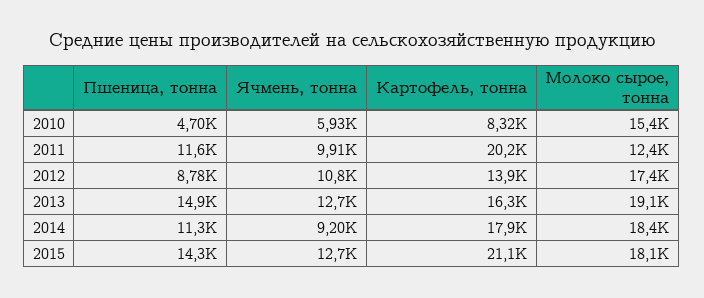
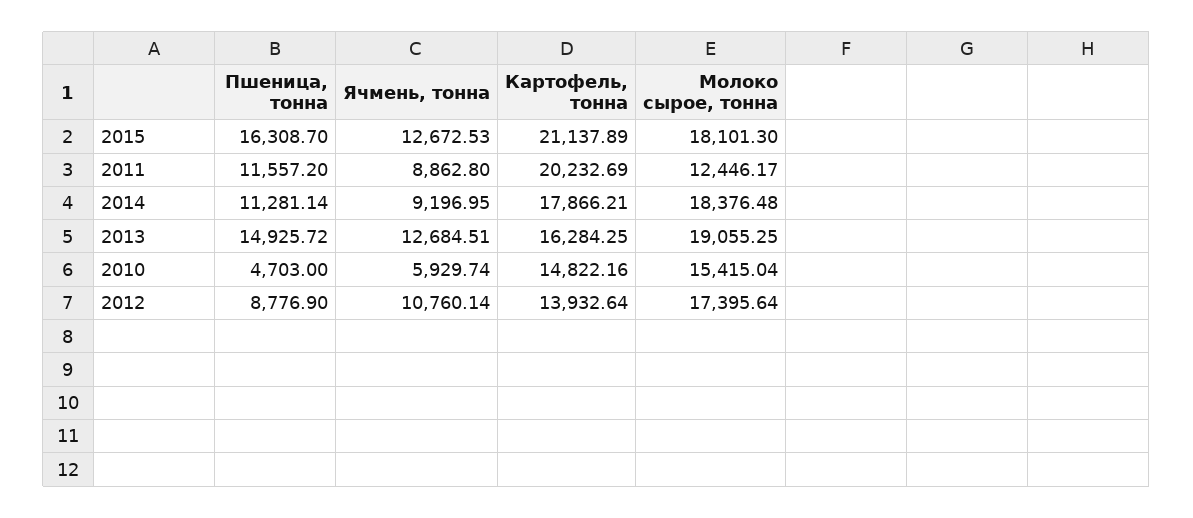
  {
    "Пшеница, тонна": {
      "2010": 4703,
      "2011": 11557.2,
      "2012": 8776.9,
      "2013": 14925.72,
      "2014": 11281.14,
-     "2015": 14300
+     "2015": 16308.7
    },
    "Ячмень, тонна": {
      "2010": 5929.74,
-     "2011": 9910,
+     "2011": 8862.8,
      "2012": 10760.14,
      "2013": 12684.51,
      "2014": 9196.95,
      "2015": 12672.53
    },
    "Картофель, тонна": {
-     "2010": 8320,
+     "2010": 14822.16,
      "2011": 20232.69,
      "2012": 13932.64,
      "2013": 16284.25,
      "2014": 17866.21,
      "2015": 21137.89
    },
    "Молоко сырое, тонна": {
      "2010": 15415.04,
      "2011": 12446.17,
      "2012": 17395.64,
      "2013": 19055.25,
      "2014": 18376.48,
      "2015": 18101.3
    }
  }

